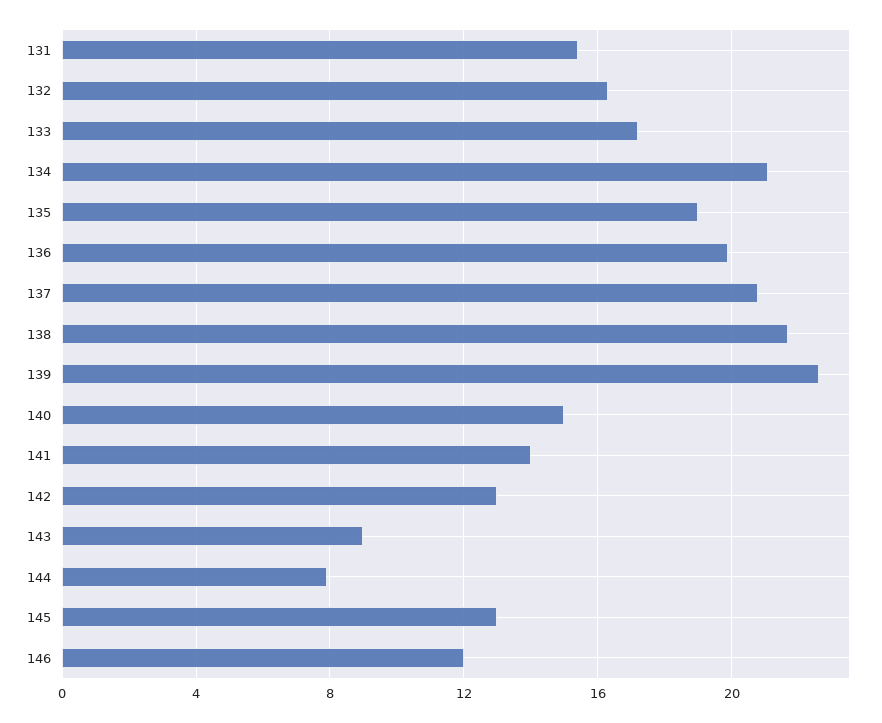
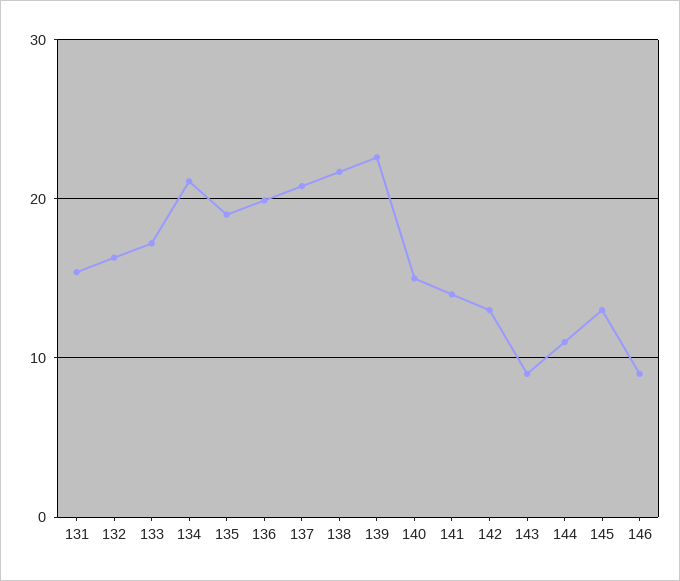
  {
    "131": 15.5,
    "132": 16.5,
    "133": 17,
    "134": 21,
    "135": 19,
    "136": 20,
    "137": 21,
    "138": 21.5,
    "139": 22.5,
    "140": 15,
    "141": 14,
    "142": 13,
    "143": 9,
-   "144": 8,
+   "144": 11,
    "145": 13,
-   "146": 12
+   "146": 9
  }

